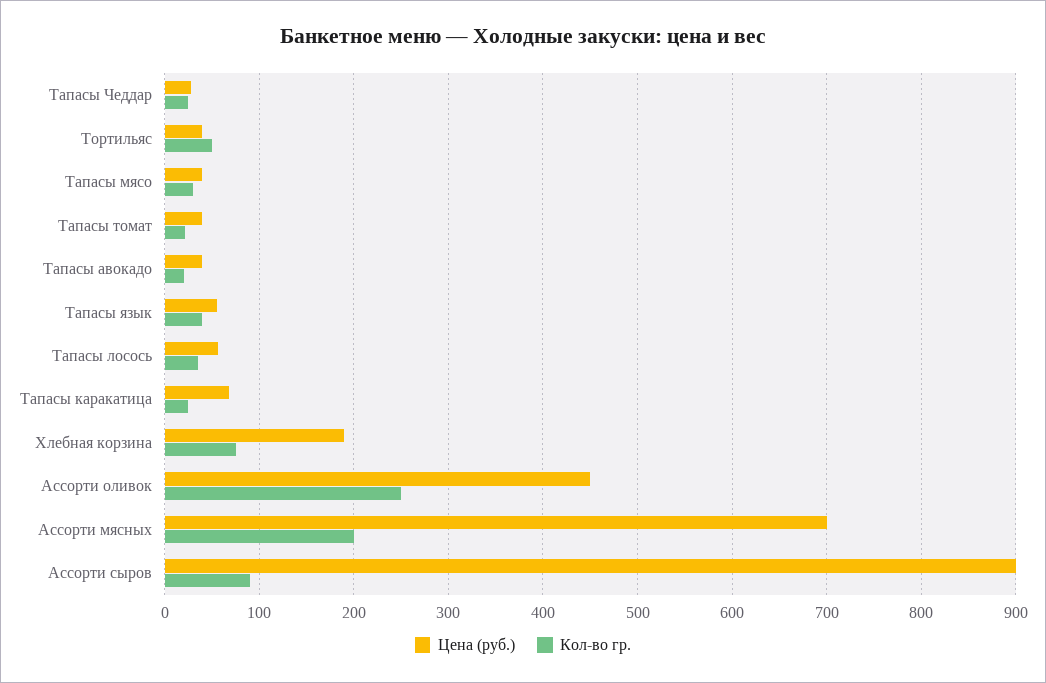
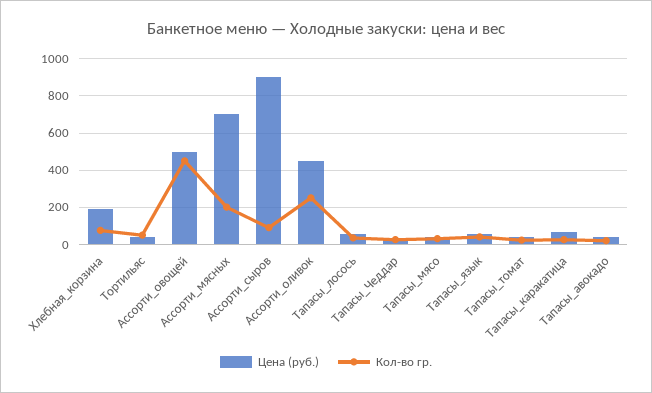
  {
    "Цена (руб.)": {
      "Тапасы Чеддар": 30,
      "Тортильяс": 40,
      "Тапасы мясо": 40,
      "Тапасы томат": 40,
      "Тапасы авокадо": 40,
      "Тапасы язык": 60,
      "Тапасы лосось": 60,
      "Тапасы каракатица": 70,
      "Хлебная корзина": 190,
      "Ассорти оливок": 450,
      "Ассорти мясных": 700,
-     "Ассорти сыров": 900
+     "Ассорти сыров": 900,
+     "Ассорти_овощей": 500
    },
    "Кол-во гр.": {
      "Тапасы Чеддар": 30,
      "Тортильяс": 50,
      "Тапасы мясо": 30,
      "Тапасы томат": 20,
      "Тапасы авокадо": 20,
      "Тапасы язык": 40,
      "Тапасы лосось": 40,
      "Тапасы каракатица": 30,
      "Хлебная корзина": 80,
      "Ассорти оливок": 250,
      "Ассорти мясных": 200,
-     "Ассорти сыров": 90
+     "Ассорти сыров": 90,
+     "Ассорти_овощей": 450
    }
  }

